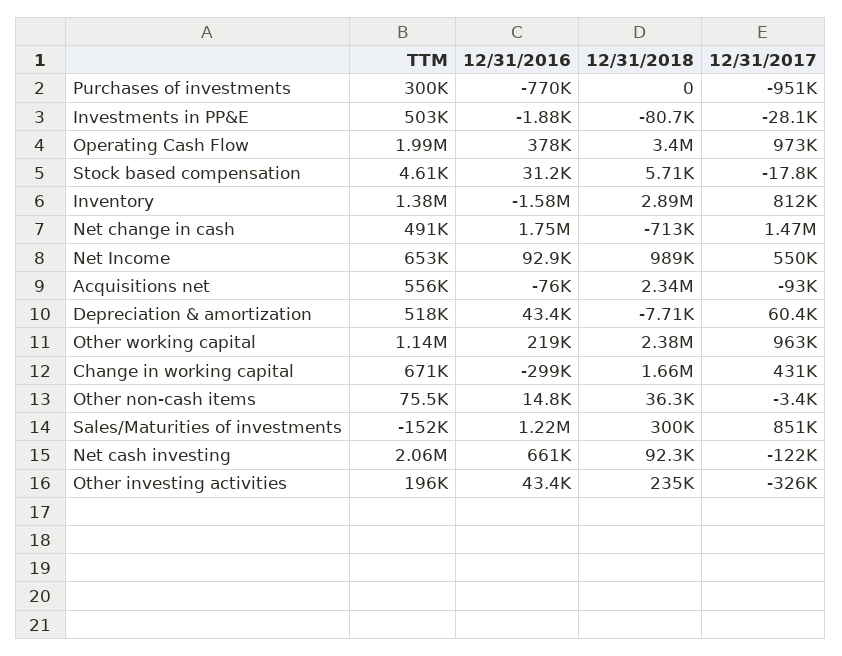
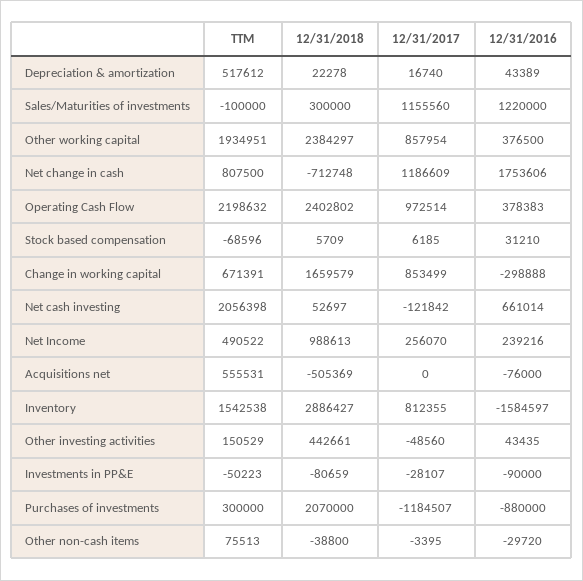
  {
    "TTM": {
      "Purchases of investments": 300000,
-     "Investments in PP&E": 503000,
+     "Investments in PP&E": -50223,
-     "Operating Cash Flow": 1990000,
+     "Operating Cash Flow": 2198632,
-     "Stock based compensation": 4610,
+     "Stock based compensation": -68596,
-     "Inventory": 1380000,
+     "Inventory": 1542538,
-     "Net change in cash": 491000,
+     "Net change in cash": 807500,
-     "Net Income": 653000,
+     "Net Income": 490522,
      "Acquisitions net": 555531,
      "Depreciation & amortization": 517612,
-     "Other working capital": 1140000,
+     "Other working capital": 1934951,
      "Change in working capital": 671391,
      "Other non-cash items": 75513,
-     "Sales/Maturities of investments": -152000,
+     "Sales/Maturities of investments": -100000,
      "Net cash investing": 2056398,
-     "Other investing activities": 196000
+     "Other investing activities": 150529
    },
    "12/31/2016": {
-     "Purchases of investments": -770000,
+     "Purchases of investments": -880000,
-     "Investments in PP&E": -1880,
+     "Investments in PP&E": -90000,
      "Operating Cash Flow": 378383,
      "Stock based compensation": 31210,
      "Inventory": -1584597,
      "Net change in cash": 1753606,
-     "Net Income": 92900,
+     "Net Income": 239216,
      "Acquisitions net": -76000,
      "Depreciation & amortization": 43389,
-     "Other working capital": 219000,
+     "Other working capital": 376500,
      "Change in working capital": -298888,
-     "Other non-cash items": 14800,
+     "Other non-cash items": -29720,
      "Sales/Maturities of investments": 1220000,
      "Net cash investing": 661014,
      "Other investing activities": 43435
    },
    "12/31/2018": {
-     "Purchases of investments": 0,
+     "Purchases of investments": 2070000,
      "Investments in PP&E": -80659,
-     "Operating Cash Flow": 3400000,
+     "Operating Cash Flow": 2402802,
      "Stock based compensation": 5709,
      "Inventory": 2886427,
      "Net change in cash": -712748,
      "Net Income": 988613,
-     "Acquisitions net": 2340000,
+     "Acquisitions net": -505369,
-     "Depreciation & amortization": -7710,
+     "Depreciation & amortization": 22278,
      "Other working capital": 2384297,
      "Change in working capital": 1659579,
-     "Other non-cash items": 36300,
+     "Other non-cash items": -38800,
      "Sales/Maturities of investments": 300000,
-     "Net cash investing": 92300,
+     "Net cash investing": 52697,
-     "Other investing activities": 235000
+     "Other investing activities": 442661
    },
    "12/31/2017": {
-     "Purchases of investments": -951000,
+     "Purchases of investments": -1184507,
      "Investments in PP&E": -28107,
      "Operating Cash Flow": 972514,
-     "Stock based compensation": -17800,
+     "Stock based compensation": 6185,
      "Inventory": 812355,
-     "Net change in cash": 1470000,
+     "Net change in cash": 1186609,
-     "Net Income": 550000,
+     "Net Income": 256070,
-     "Acquisitions net": -93000,
+     "Acquisitions net": 0,
-     "Depreciation & amortization": 60400,
+     "Depreciation & amortization": 16740,
-     "Other working capital": 963000,
+     "Other working capital": 857954,
-     "Change in working capital": 431000,
+     "Change in working capital": 853499,
      "Other non-cash items": -3395,
-     "Sales/Maturities of investments": 851000,
+     "Sales/Maturities of investments": 1155560,
      "Net cash investing": -121842,
-     "Other investing activities": -326000
+     "Other investing activities": -48560
    }
  }

